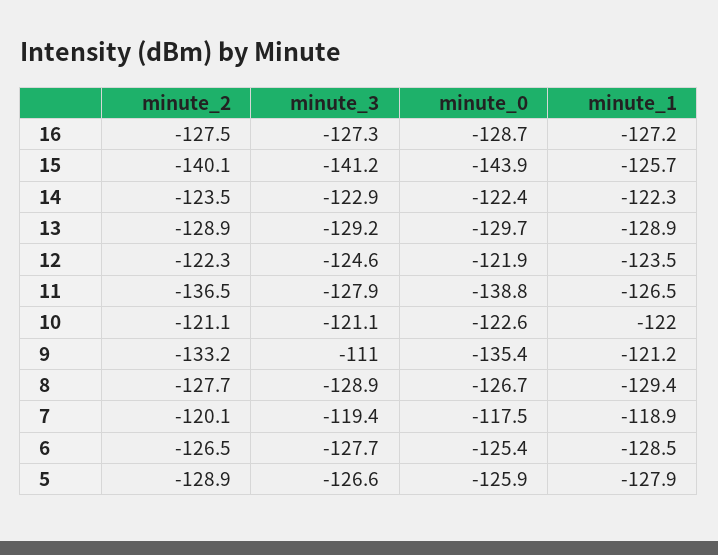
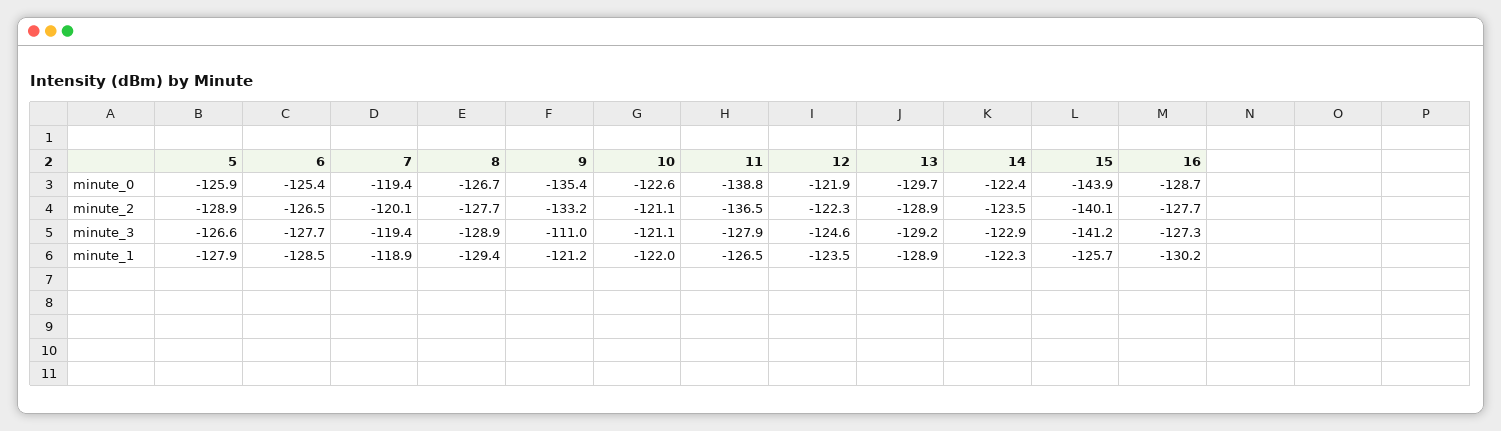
  {
    "minute_2": {
-     "16": -127.5,
+     "16": -127.7,
      "15": -140.1,
      "14": -123.5,
      "13": -128.9,
      "12": -122.3,
      "11": -136.5,
      "10": -121.1,
      "9": -133.2,
      "8": -127.7,
      "7": -120.1,
      "6": -126.5,
      "5": -128.9
    },
    "minute_3": {
      "16": -127.3,
      "15": -141.2,
      "14": -122.9,
      "13": -129.2,
      "12": -124.6,
      "11": -127.9,
      "10": -121.1,
      "9": -111,
      "8": -128.9,
      "7": -119.4,
      "6": -127.7,
      "5": -126.6
    },
    "minute_0": {
      "16": -128.7,
      "15": -143.9,
      "14": -122.4,
      "13": -129.7,
      "12": -121.9,
      "11": -138.8,
      "10": -122.6,
      "9": -135.4,
      "8": -126.7,
-     "7": -117.5,
+     "7": -119.4,
      "6": -125.4,
      "5": -125.9
    },
    "minute_1": {
-     "16": -127.2,
+     "16": -130.2,
      "15": -125.7,
      "14": -122.3,
      "13": -128.9,
      "12": -123.5,
      "11": -126.5,
      "10": -122,
      "9": -121.2,
      "8": -129.4,
      "7": -118.9,
      "6": -128.5,
      "5": -127.9
    }
  }

